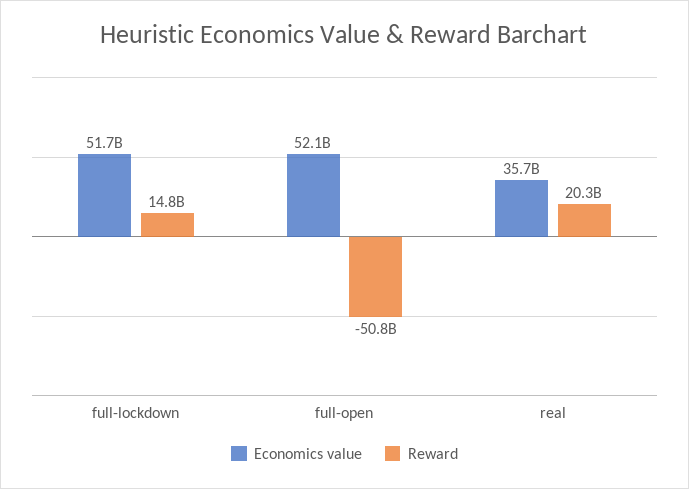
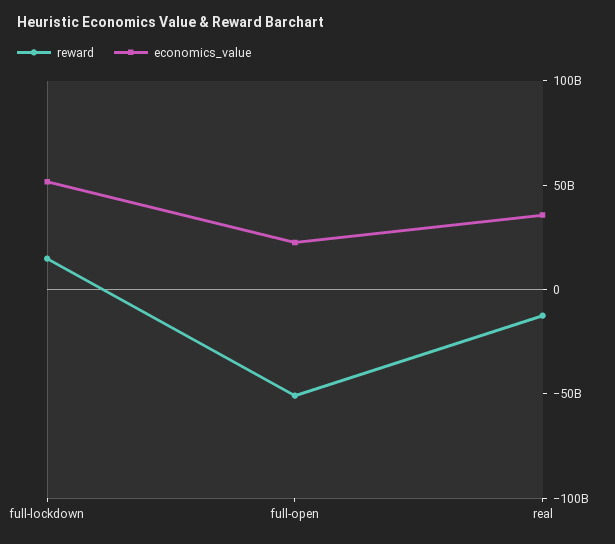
  {
    "Economics value": {
      "full-lockdown": 51700000000,
-     "full-open": 52100000000,
+     "full-open": 20000000000,
      "real": 35700000000
    },
    "Reward": {
      "full-lockdown": 14800000000,
      "full-open": -50800000000,
-     "real": 20300000000
+     "real": -10000000000
    }
  }

